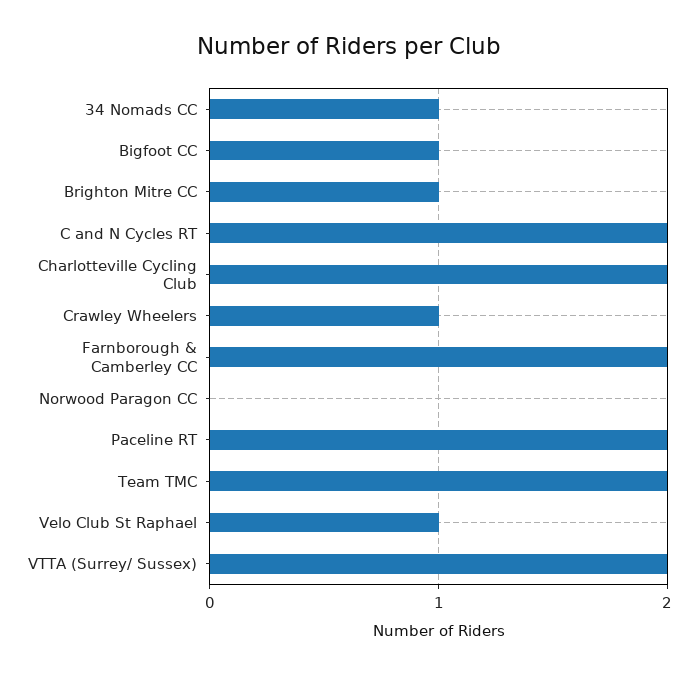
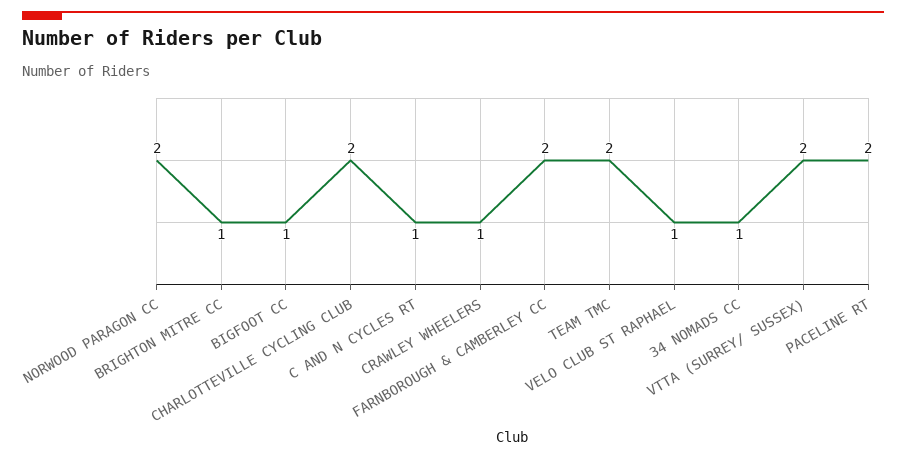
  {
    "34 Nomads CC": 1,
    "Bigfoot CC": 1,
    "Brighton Mitre CC": 1,
-   "C and N Cycles RT": 2,
+   "C and N Cycles RT": 1,
    "Charlotteville Cycling Club": 2,
    "Crawley Wheelers": 1,
    "Farnborough & Camberley CC": 2,
-   "Norwood Paragon CC": 0,
+   "Norwood Paragon CC": 2,
    "Paceline RT": 2,
    "Team TMC": 2,
    "Velo Club St Raphael": 1,
    "VTTA (Surrey/ Sussex)": 2
  }

